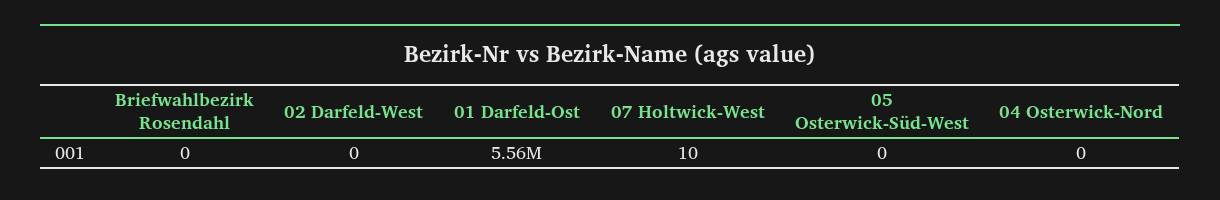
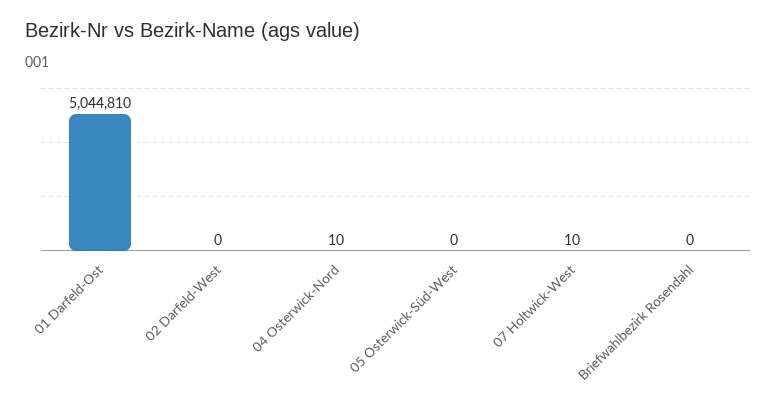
  {
    "Briefwahlbezirk Rosendahl": 0,
    "02 Darfeld-West": 0,
-   "01 Darfeld-Ost": 5560000,
+   "01 Darfeld-Ost": 5044810,
    "07 Holtwick-West": 10,
    "05 Osterwick-Süd-West": 0,
-   "04 Osterwick-Nord": 0
+   "04 Osterwick-Nord": 10
  }

